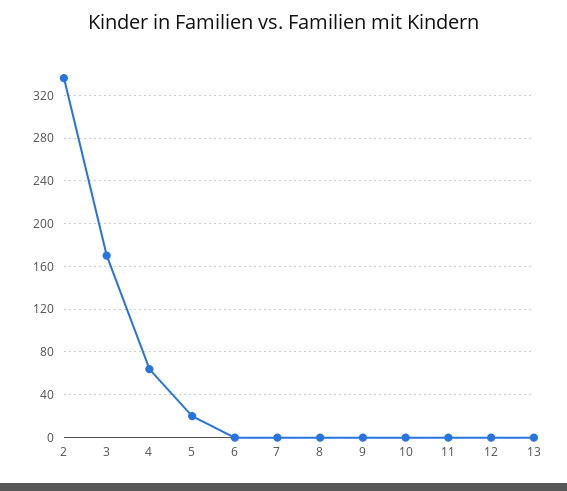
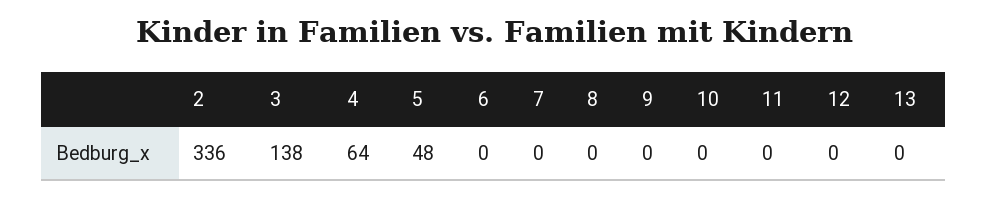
  {
    "2": 336,
-   "3": 170,
+   "3": 138,
    "4": 64,
-   "5": 20,
+   "5": 48,
    "6": 0,
    "7": 0,
    "8": 0,
    "9": 0,
    "10": 0,
    "11": 0,
    "12": 0,
    "13": 0
  }

